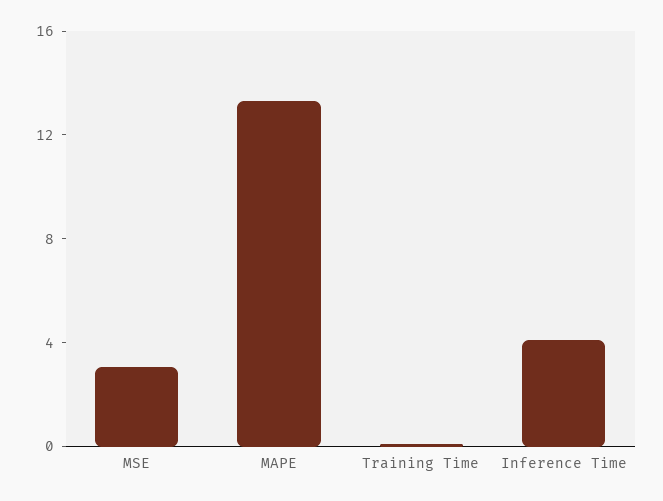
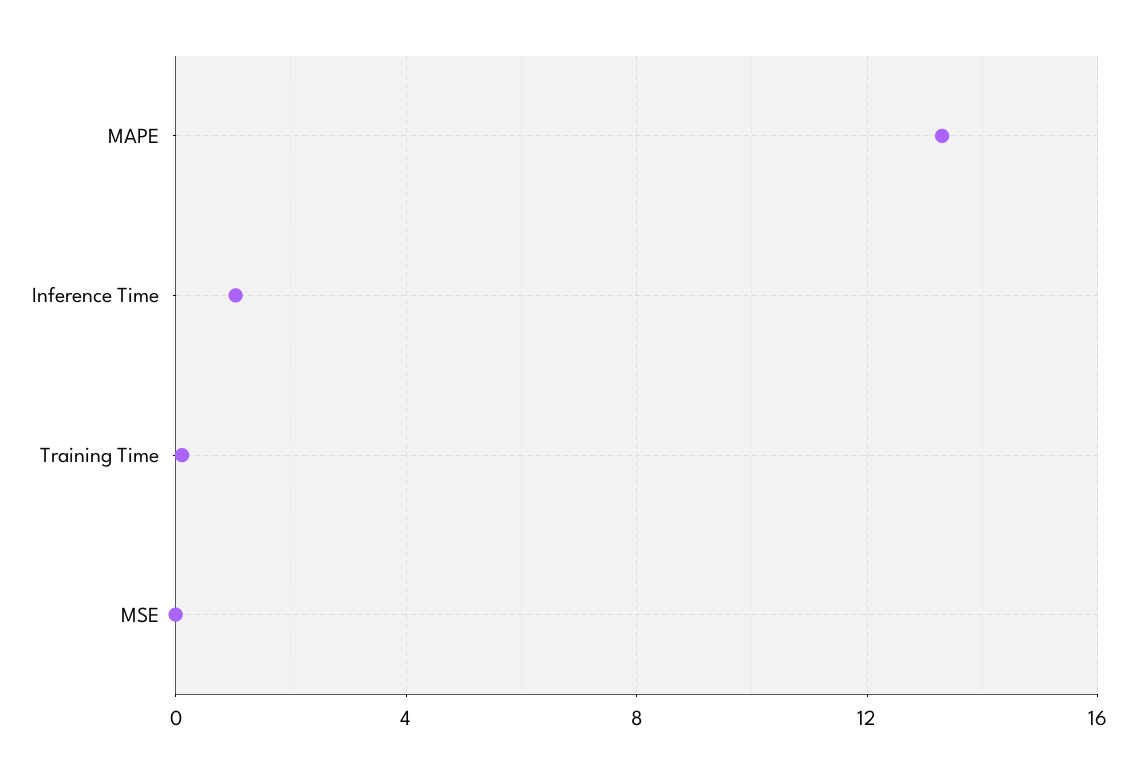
  {
-   "MSE": 3,
+   "MSE": 0,
    "MAPE": 13.5,
    "Training Time": 0,
-   "Inference Time": 4
+   "Inference Time": 1
  }

